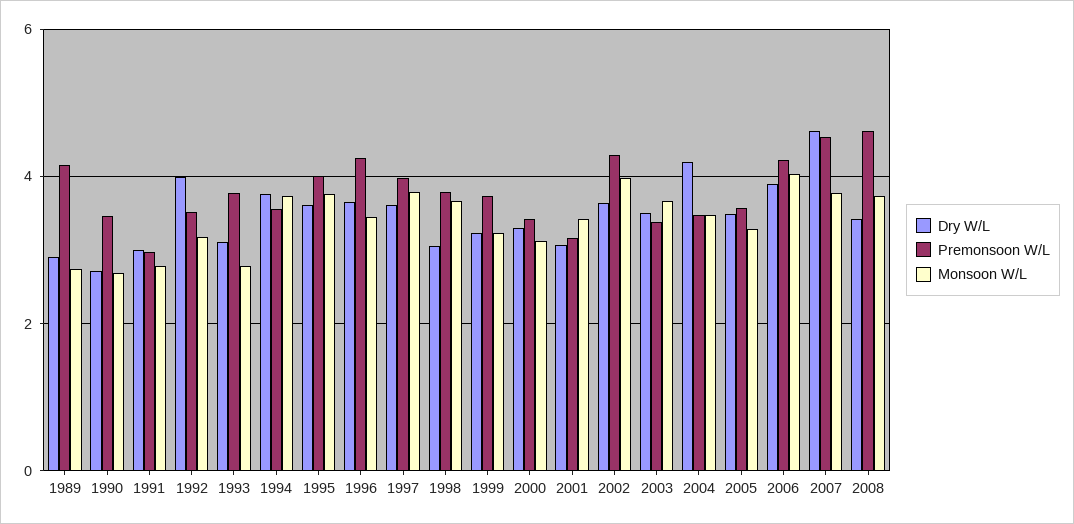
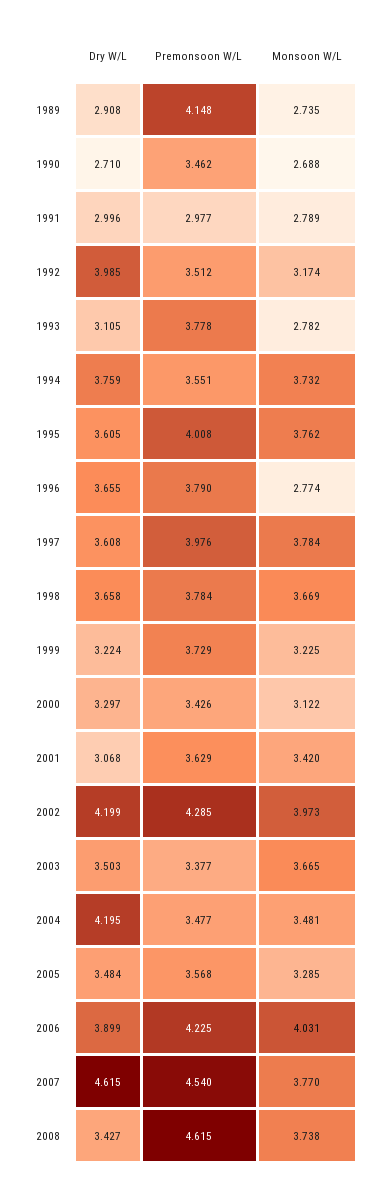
  {
    "Dry W/L": {
      "1989": 2.908,
      "1990": 2.71,
      "1991": 2.996,
      "1992": 3.985,
      "1993": 3.105,
      "1994": 3.759,
      "1995": 3.605,
      "1996": 3.655,
      "1997": 3.608,
-     "1998": 3,
+     "1998": 3.658,
      "1999": 3.224,
      "2000": 3.297,
      "2001": 3.068,
-     "2002": 3.6,
+     "2002": 4.199,
      "2003": 3.503,
      "2004": 4.195,
      "2005": 3.484,
      "2006": 3.899,
      "2007": 4.615,
      "2008": 3.427
    },
    "Premonsoon W/L": {
      "1989": 4.148,
      "1990": 3.462,
      "1991": 2.977,
      "1992": 3.512,
      "1993": 3.778,
      "1994": 3.551,
      "1995": 4.008,
-     "1996": 4.2,
+     "1996": 3.79,
      "1997": 3.976,
      "1998": 3.784,
      "1999": 3.729,
      "2000": 3.426,
-     "2001": 3.2,
+     "2001": 3.629,
      "2002": 4.285,
      "2003": 3.377,
      "2004": 3.477,
      "2005": 3.568,
      "2006": 4.225,
      "2007": 4.54,
      "2008": 4.615
    },
    "Monsoon W/L": {
      "1989": 2.735,
      "1990": 2.688,
      "1991": 2.789,
      "1992": 3.174,
      "1993": 2.782,
      "1994": 3.732,
      "1995": 3.762,
-     "1996": 3.4,
+     "1996": 2.774,
      "1997": 3.784,
      "1998": 3.669,
      "1999": 3.225,
      "2000": 3.122,
      "2001": 3.42,
      "2002": 3.973,
      "2003": 3.665,
      "2004": 3.481,
      "2005": 3.285,
      "2006": 4.031,
      "2007": 3.77,
      "2008": 3.738
    }
  }

